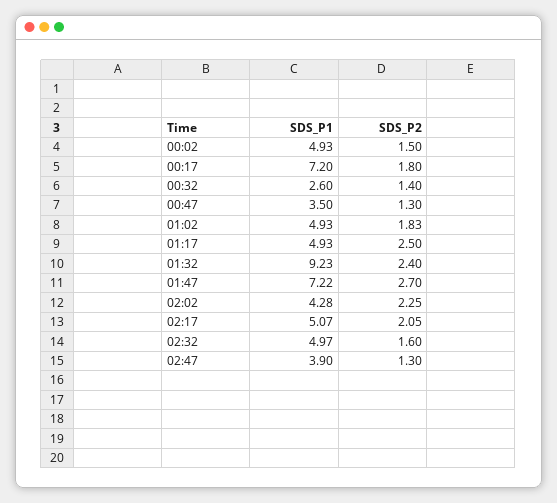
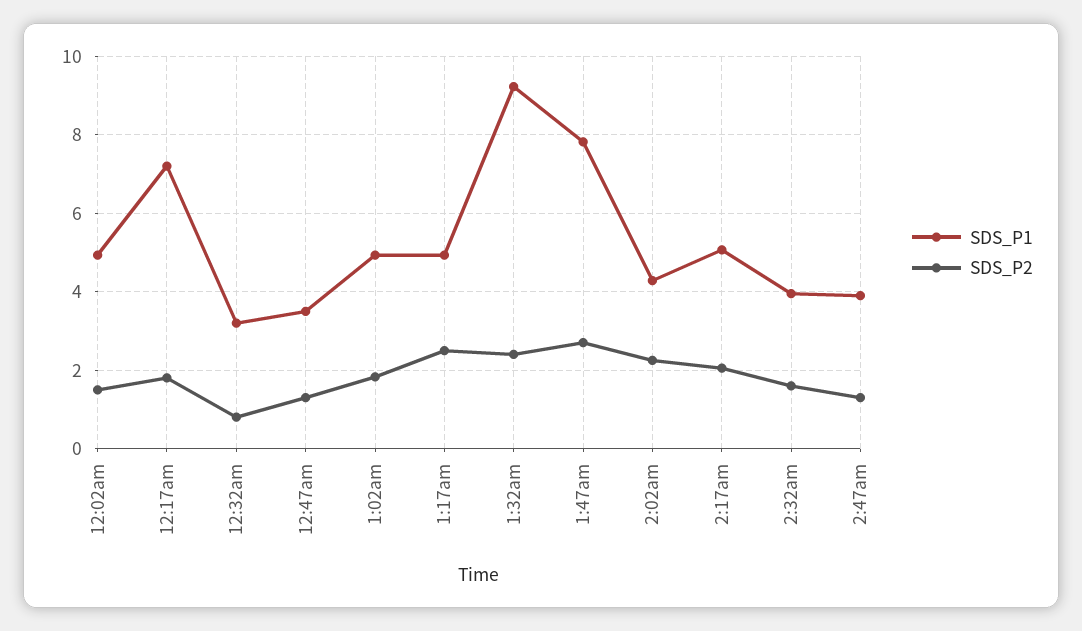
  {
    "SDS_P1": {
      "00:02": 4.93,
      "00:17": 7.2,
-     "00:32": 2.6,
+     "00:32": 3.2,
      "00:47": 3.5,
      "01:02": 4.93,
      "01:17": 4.93,
      "01:32": 9.23,
-     "01:47": 7.22,
+     "01:47": 7.8,
      "02:02": 4.28,
      "02:17": 5.07,
-     "02:32": 4.97,
+     "02:32": 4,
      "02:47": 3.9
    },
    "SDS_P2": {
      "00:02": 1.5,
      "00:17": 1.8,
-     "00:32": 1.4,
+     "00:32": 0.8,
      "00:47": 1.3,
      "01:02": 1.83,
      "01:17": 2.5,
      "01:32": 2.4,
      "01:47": 2.7,
      "02:02": 2.25,
      "02:17": 2.05,
      "02:32": 1.6,
      "02:47": 1.3
    }
  }

